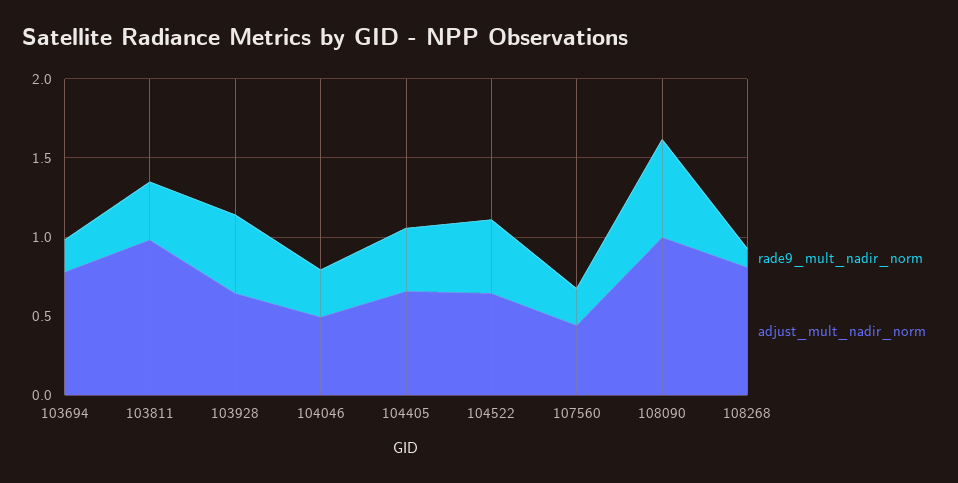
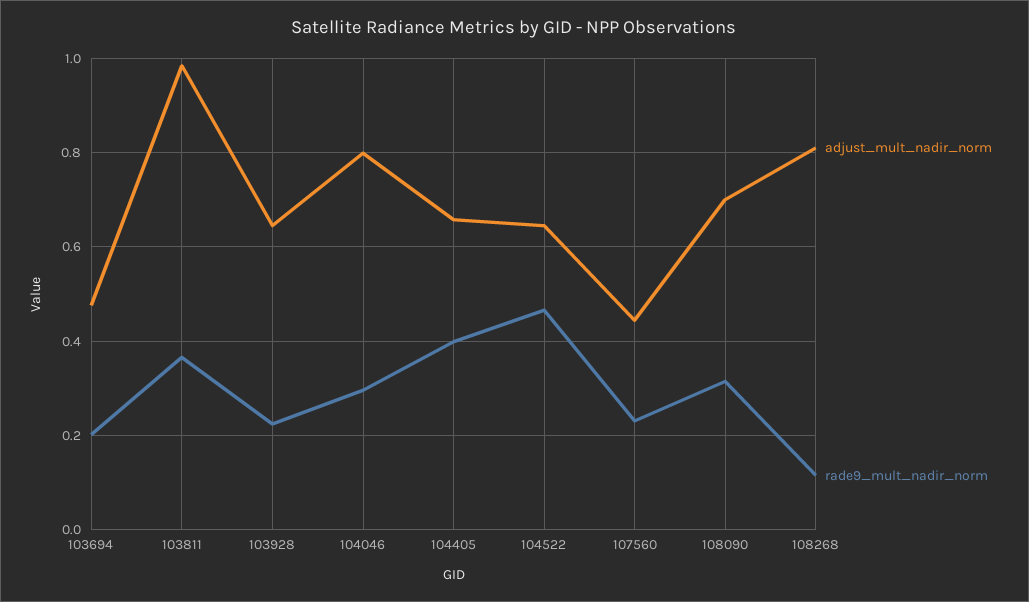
  {
    "rade9_mult_nadir_norm": {
      "103694": 0.2,
      "103811": 0.36,
-     "103928": 0.5,
+     "103928": 0.22,
      "104046": 0.3,
      "104405": 0.4,
      "104522": 0.46,
      "107560": 0.24,
-     "108090": 0.6,
+     "108090": 0.32,
      "108268": 0.12
    },
    "adjust_mult_nadir_norm": {
-     "103694": 0.8,
+     "103694": 0.48,
      "103811": 0.98,
      "103928": 0.64,
-     "104046": 0.5,
+     "104046": 0.8,
      "104405": 0.66,
      "104522": 0.64,
      "107560": 0.44,
-     "108090": 1,
+     "108090": 0.7,
      "108268": 0.82
    }
  }

